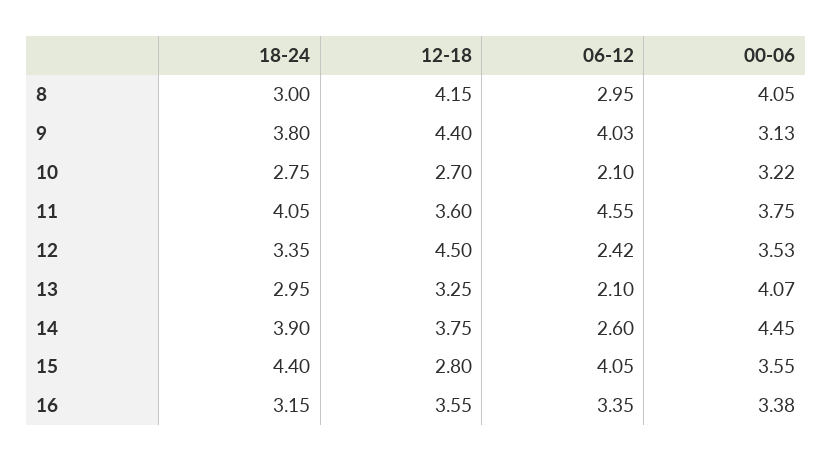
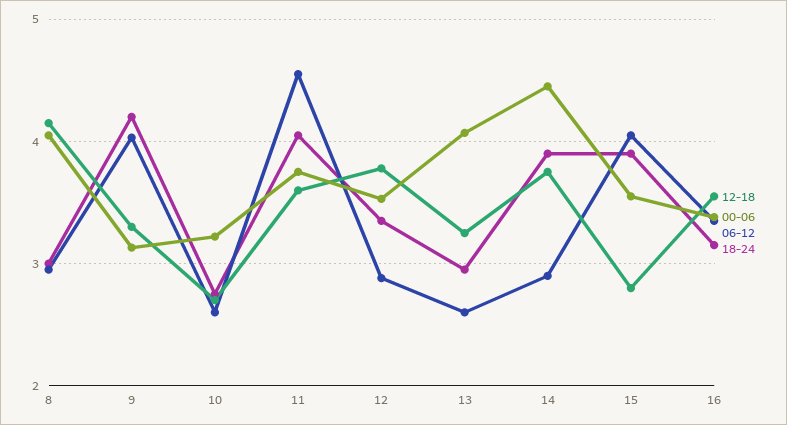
  {
    "18-24": {
      "8": 3,
-     "9": 3.8,
+     "9": 4.2,
      "10": 2.75,
      "11": 4.05,
      "12": 3.35,
      "13": 2.95,
      "14": 3.9,
-     "15": 4.4,
+     "15": 3.9,
      "16": 3.15
    },
    "12-18": {
      "8": 4.15,
-     "9": 4.4,
+     "9": 3.3,
      "10": 2.7,
      "11": 3.6,
-     "12": 4.5,
+     "12": 3.8,
      "13": 3.25,
      "14": 3.75,
      "15": 2.8,
      "16": 3.55
    },
    "06-12": {
      "8": 2.95,
      "9": 4.03,
-     "10": 2.1,
+     "10": 2.6,
      "11": 4.55,
-     "12": 2.42,
+     "12": 2.9,
-     "13": 2.1,
+     "13": 2.6,
-     "14": 2.6,
+     "14": 2.9,
      "15": 4.05,
      "16": 3.35
    },
    "00-06": {
      "8": 4.05,
      "9": 3.13,
      "10": 3.22,
      "11": 3.75,
      "12": 3.53,
      "13": 4.07,
      "14": 4.45,
      "15": 3.55,
      "16": 3.38
    }
  }

